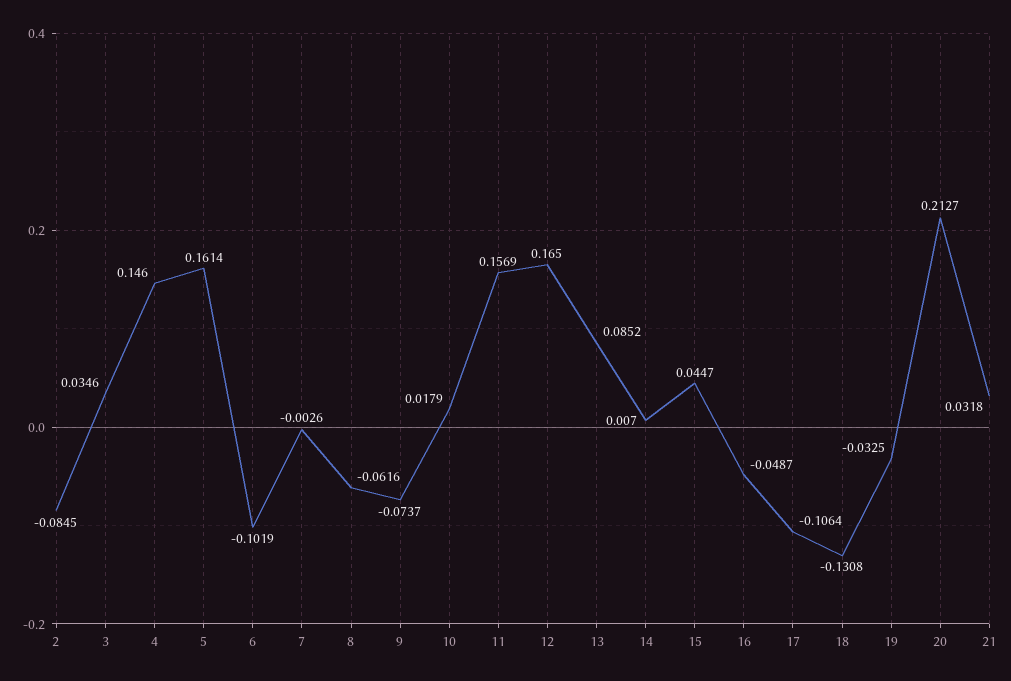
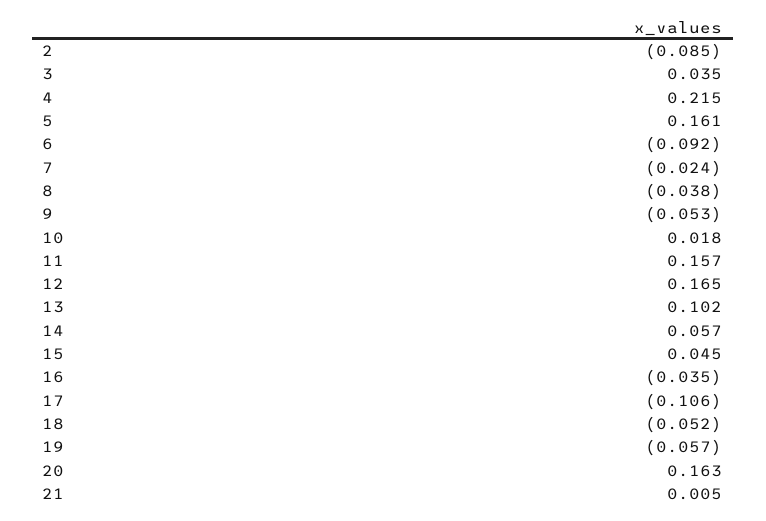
  {
    "2": -0.0845,
    "3": 0.0346,
-   "4": 0.146,
+   "4": 0.215,
    "5": 0.1614,
-   "6": -0.1019,
+   "6": -0.092,
-   "7": -0.0026,
+   "7": -0.024,
-   "8": -0.0616,
+   "8": -0.038,
-   "9": -0.0737,
+   "9": -0.053,
    "10": 0.0179,
    "11": 0.1569,
    "12": 0.165,
-   "13": 0.0852,
+   "13": 0.102,
-   "14": 0.007,
+   "14": 0.057,
    "15": 0.0447,
-   "16": -0.0487,
+   "16": -0.035,
    "17": -0.1064,
-   "18": -0.1308,
+   "18": -0.052,
-   "19": -0.0325,
+   "19": -0.057,
-   "20": 0.2127,
+   "20": 0.163,
-   "21": 0.0318
+   "21": 0.005
  }

